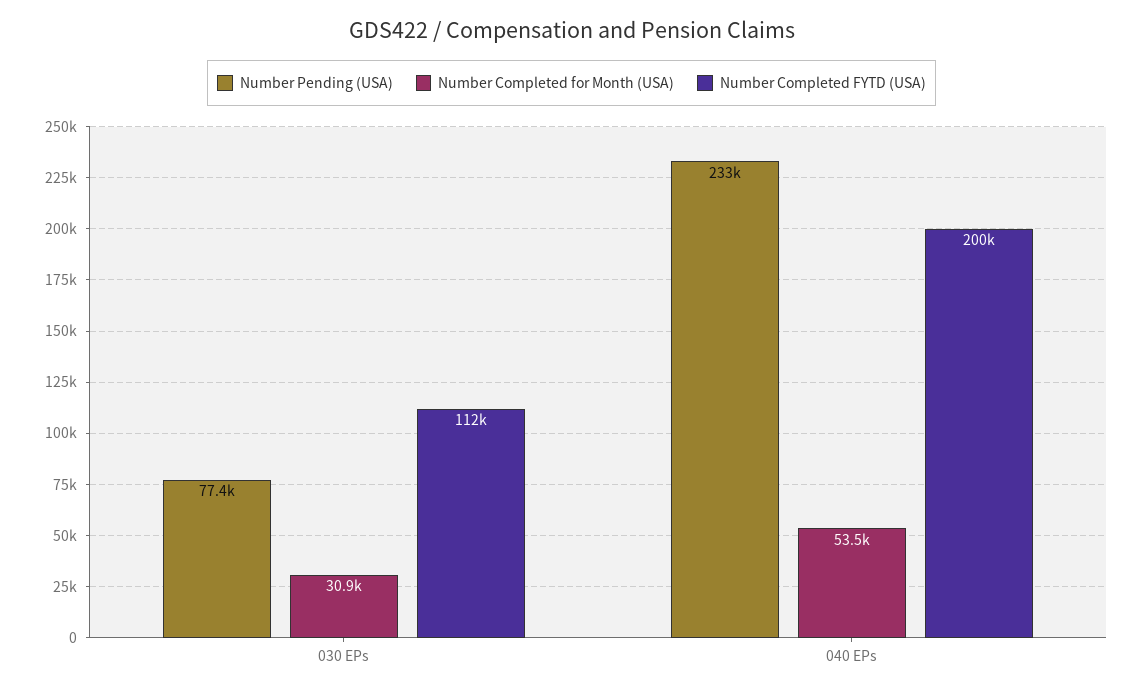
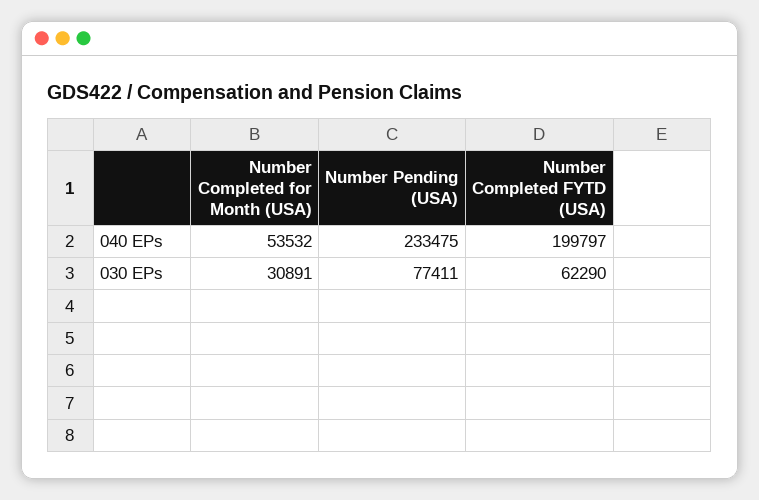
  {
    "Number Pending (USA)": {
      "030 EPs": 77411,
      "040 EPs": 233475
    },
    "Number Completed for Month (USA)": {
      "030 EPs": 30891,
      "040 EPs": 53532
    },
    "Number Completed FYTD (USA)": {
-     "030 EPs": 112000,
+     "030 EPs": 62290,
      "040 EPs": 199797
    }
  }

